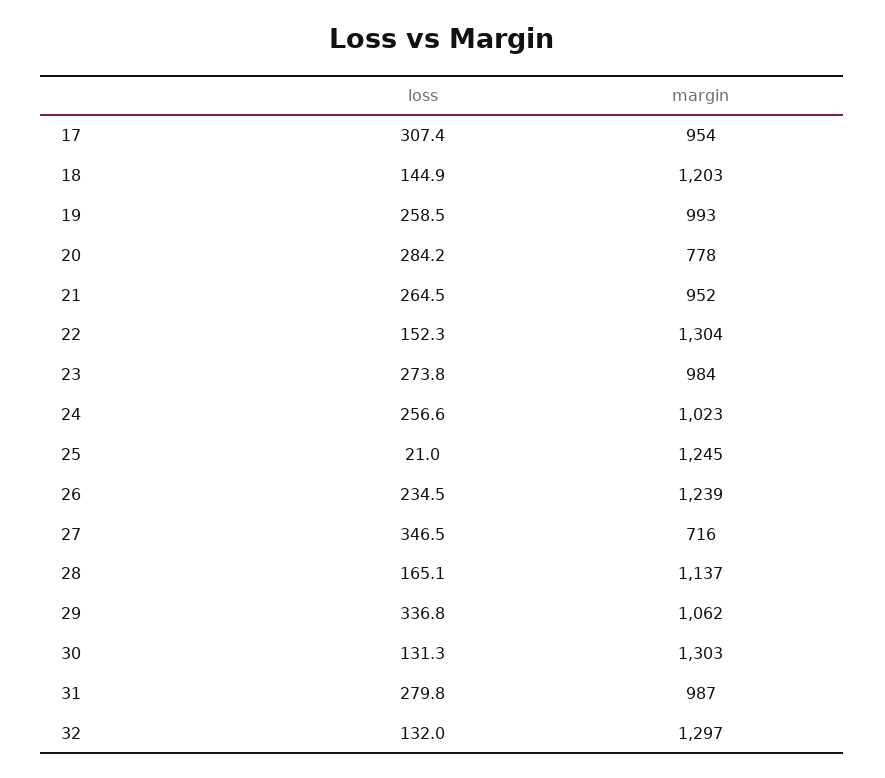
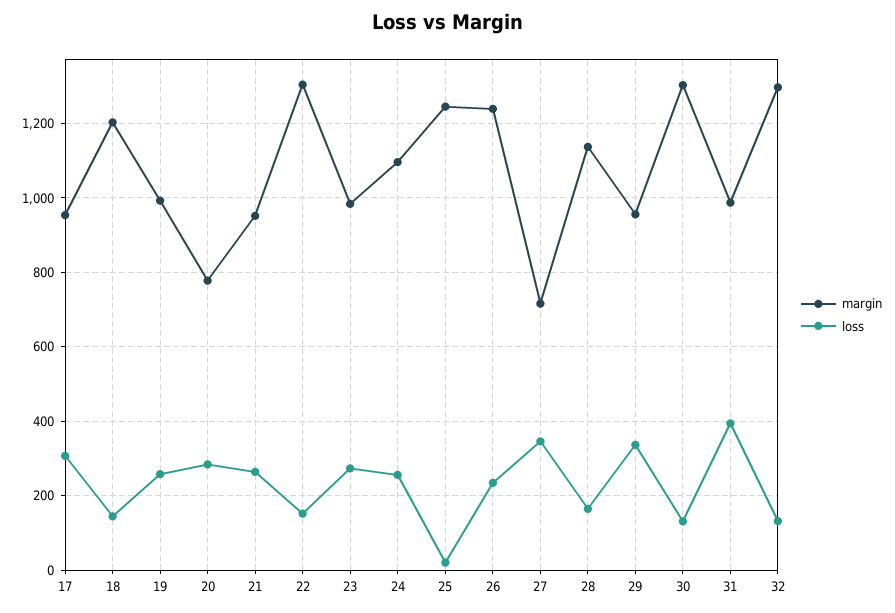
  {
    "loss": {
      "17": 307.4,
      "18": 144.9,
      "19": 258.5,
      "20": 284.2,
      "21": 264.5,
      "22": 152.3,
      "23": 273.8,
      "24": 256.6,
      "25": 21,
      "26": 234.5,
      "27": 346.5,
      "28": 165.1,
      "29": 336.8,
      "30": 131.3,
-     "31": 279.8,
+     "31": 400,
      "32": 132
    },
    "margin": {
      "17": 954,
      "18": 1203,
      "19": 993,
      "20": 778,
      "21": 952,
      "22": 1304,
      "23": 984,
-     "24": 1023,
+     "24": 1100,
      "25": 1245,
      "26": 1239,
      "27": 716,
      "28": 1137,
-     "29": 1062,
+     "29": 960,
      "30": 1303,
      "31": 987,
      "32": 1297
    }
  }

